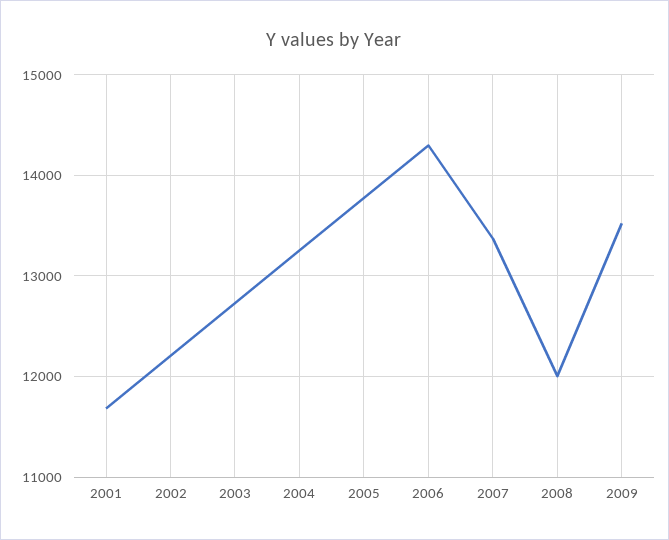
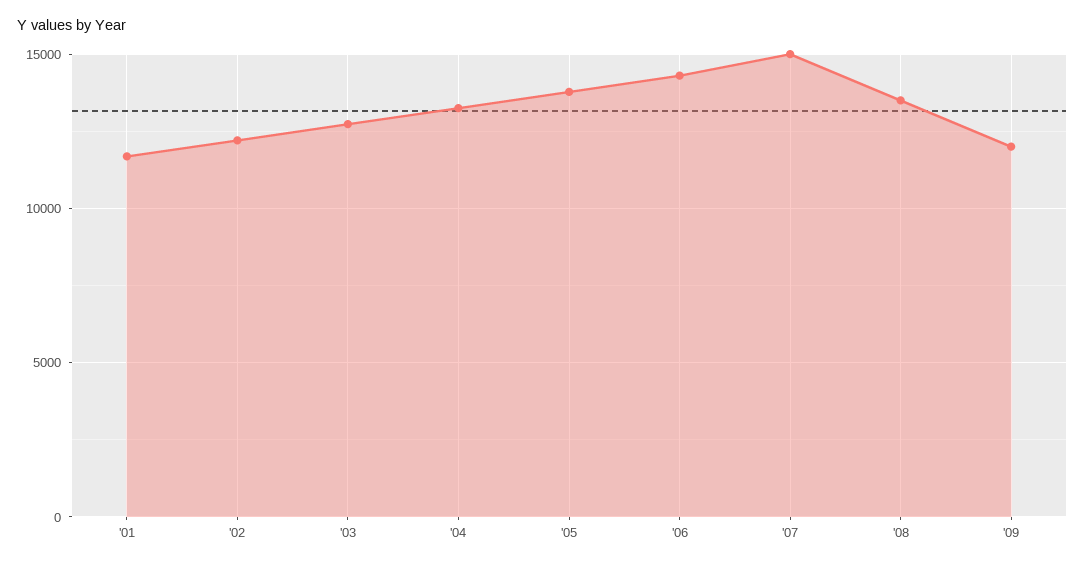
  {
    "2001": 11700,
    "2002": 12200,
    "2003": 12700,
    "2004": 13300,
    "2005": 13800,
    "2006": 14300,
-   "2007": 13400,
+   "2007": 15000,
-   "2008": 12000,
+   "2008": 13500,
-   "2009": 13500
+   "2009": 12000
  }

